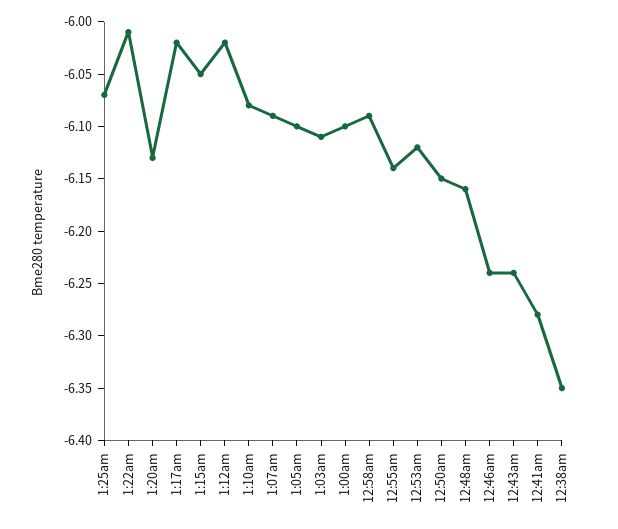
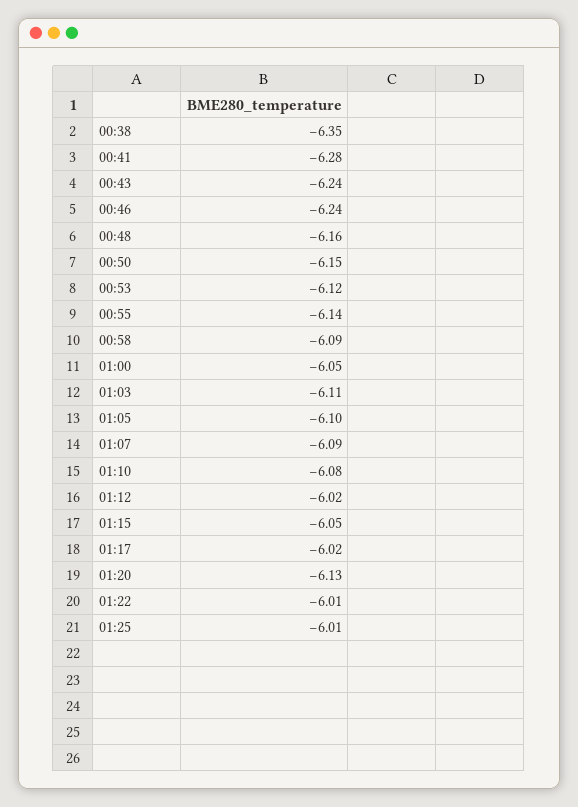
  {
-   "1:25am": -6.07,
+   "1:25am": -6.01,
    "1:22am": -6.01,
    "1:20am": -6.13,
    "1:17am": -6.02,
    "1:15am": -6.05,
    "1:12am": -6.02,
    "1:10am": -6.08,
    "1:07am": -6.09,
    "1:05am": -6.1,
    "1:03am": -6.11,
-   "1:00am": -6.1,
+   "1:00am": -6.05,
    "12:58am": -6.09,
    "12:55am": -6.14,
    "12:53am": -6.12,
    "12:50am": -6.15,
    "12:48am": -6.16,
    "12:46am": -6.24,
    "12:43am": -6.24,
    "12:41am": -6.28,
    "12:38am": -6.35
  }

